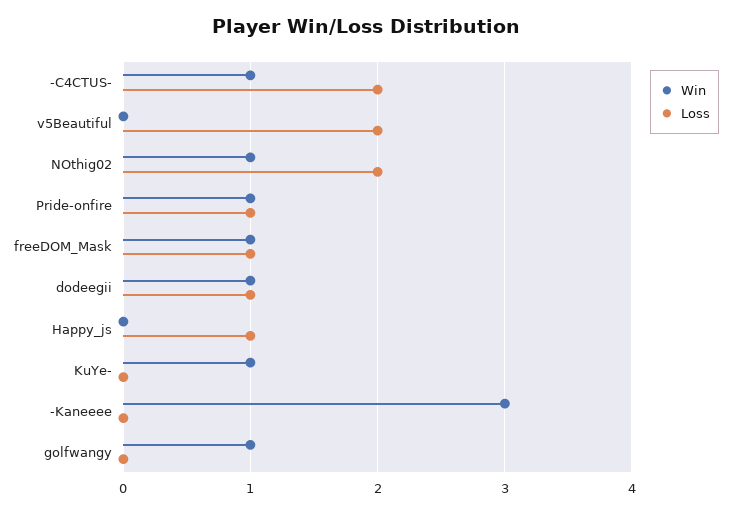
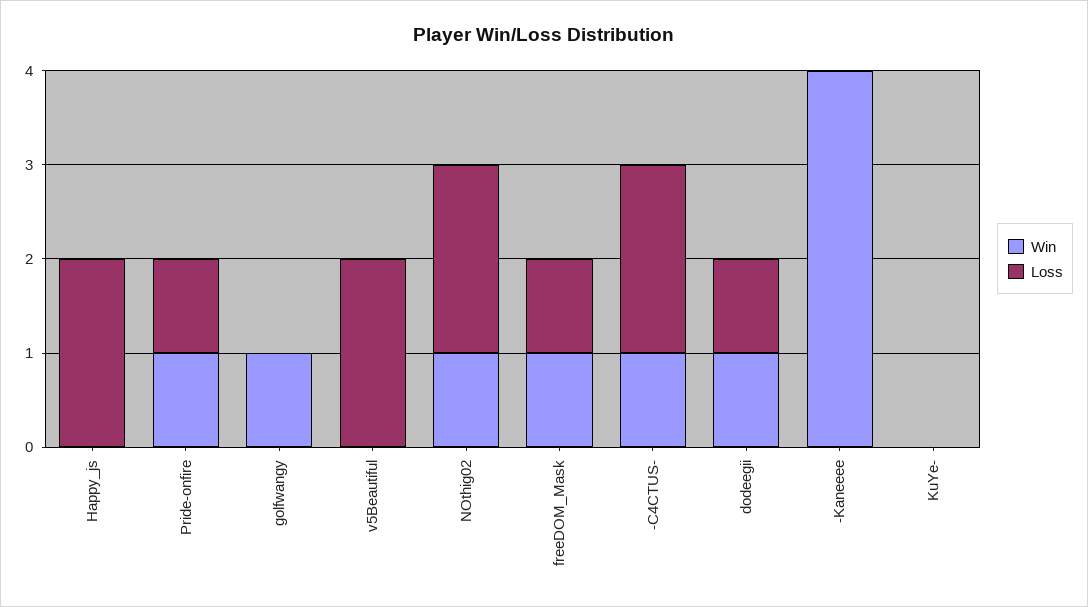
  {
    "Win": {
      "-C4CTUS-": 1,
      "v5Beautiful": 0,
      "NOthig02": 1,
      "Pride-onfire": 1,
      "freeDOM_Mask": 1,
      "dodeegii": 1,
      "Happy_js": 0,
-     "KuYe-": 1,
+     "KuYe-": 0,
-     "-Kaneeee": 3,
+     "-Kaneeee": 4,
      "golfwangy": 1
    },
    "Loss": {
      "-C4CTUS-": 2,
      "v5Beautiful": 2,
      "NOthig02": 2,
      "Pride-onfire": 1,
      "freeDOM_Mask": 1,
      "dodeegii": 1,
-     "Happy_js": 1,
+     "Happy_js": 2,
      "KuYe-": 0,
      "-Kaneeee": 0,
      "golfwangy": 0
    }
  }

